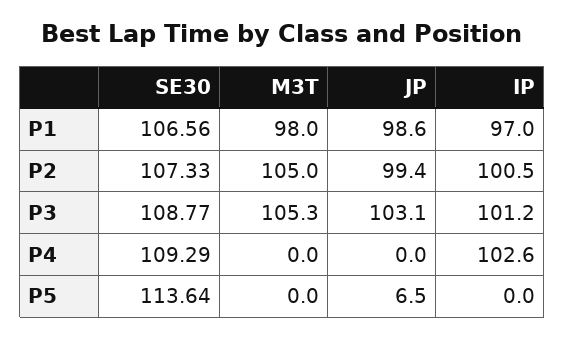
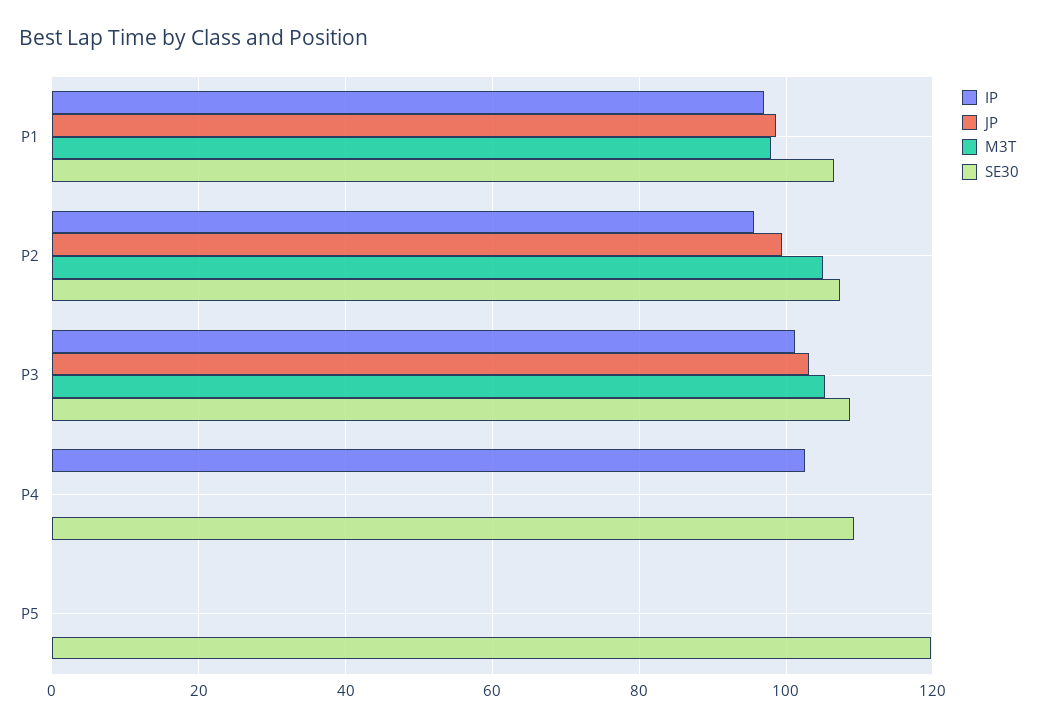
  {
    "SE30": {
      "P1": 106.56,
      "P2": 107.33,
      "P3": 108.77,
      "P4": 109.29,
-     "P5": 113.64
+     "P5": 120
    },
    "M3T": {
      "P1": 98,
      "P2": 105,
      "P3": 105.3,
      "P4": 0,
      "P5": 0
    },
    "JP": {
      "P1": 98.6,
      "P2": 99.4,
      "P3": 103.1,
      "P4": 0,
-     "P5": 6.5
+     "P5": 0
    },
    "IP": {
      "P1": 97,
-     "P2": 100.5,
+     "P2": 96,
      "P3": 101.2,
      "P4": 102.6,
      "P5": 0
    }
  }

